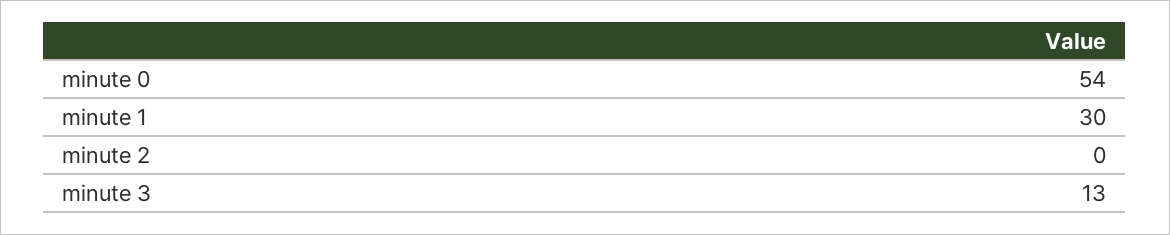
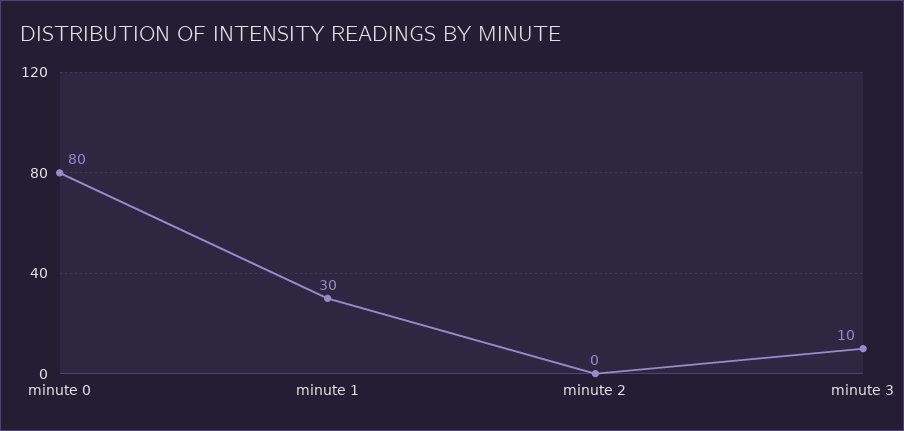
  {
-   "minute 0": 54,
+   "minute 0": 80,
    "minute 1": 30,
    "minute 2": 0,
-   "minute 3": 13
+   "minute 3": 10
  }

